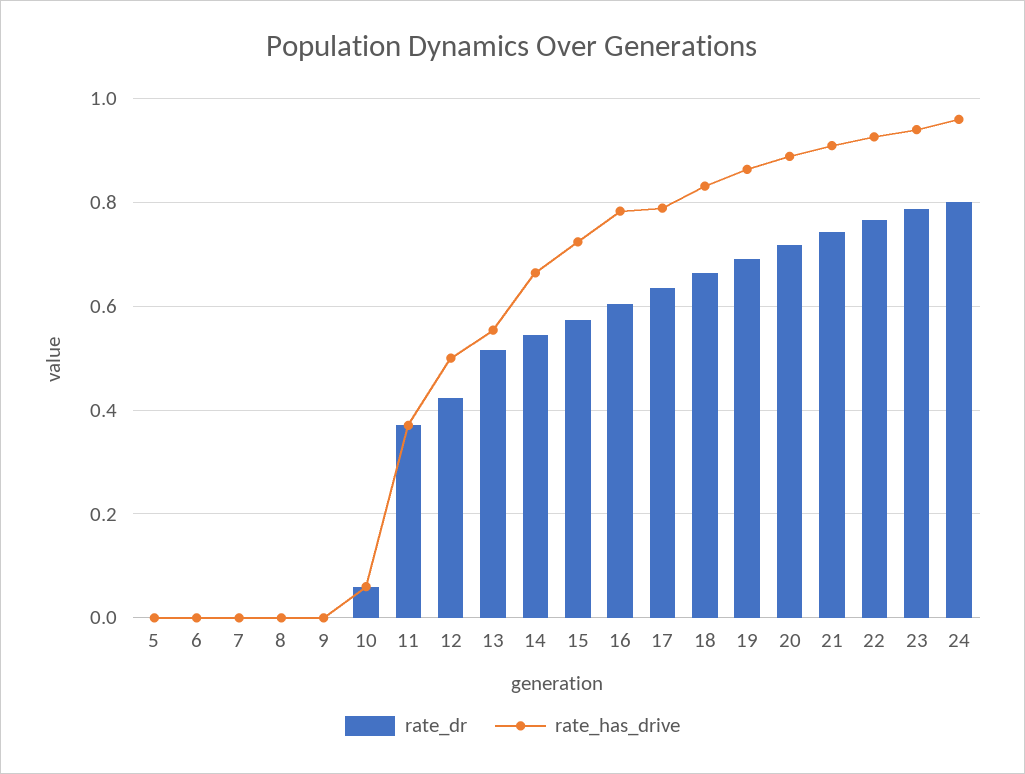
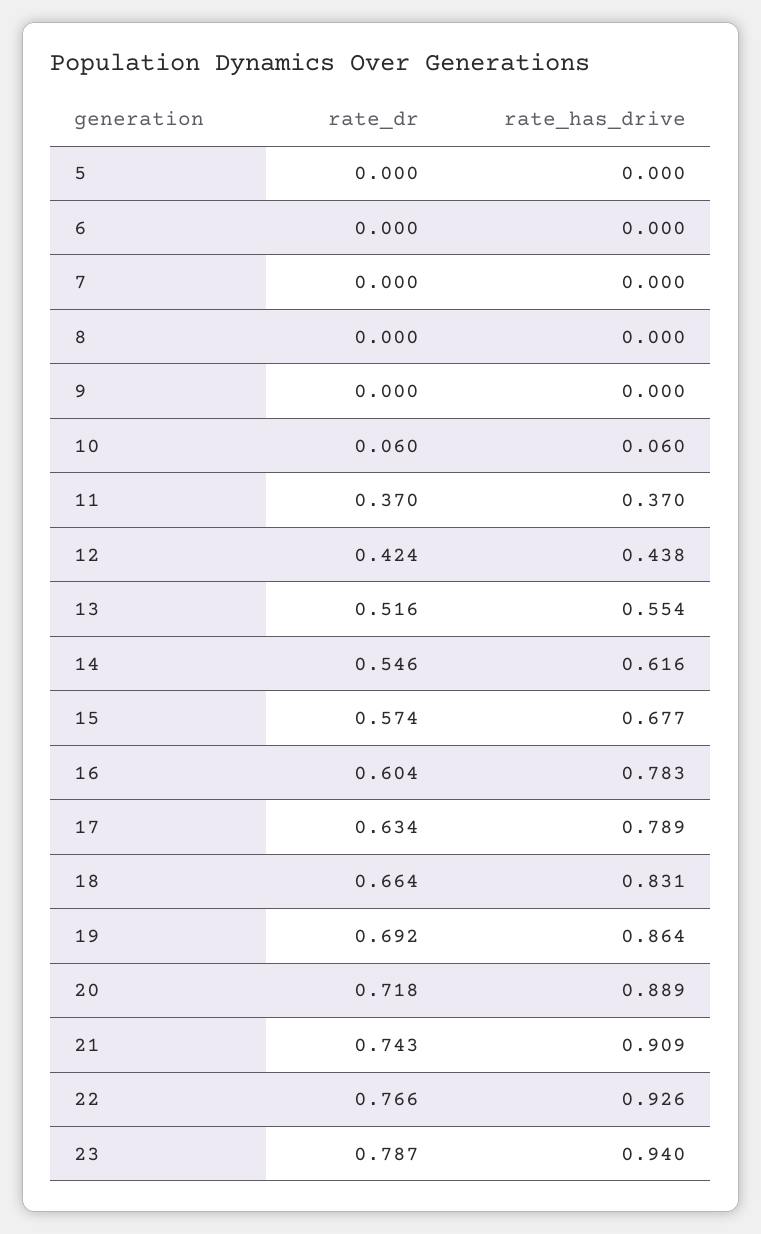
  {
    "rate_dr": {
      "5": 0,
      "6": 0,
      "7": 0,
      "8": 0,
      "9": 0,
      "10": 0.06,
      "11": 0.37,
      "12": 0.424,
      "13": 0.516,
      "14": 0.546,
      "15": 0.574,
      "16": 0.604,
      "17": 0.634,
      "18": 0.664,
      "19": 0.692,
      "20": 0.718,
      "21": 0.743,
      "22": 0.766,
-     "23": 0.787,
+     "23": 0.787
-     "24": 0.8
    },
    "rate_has_drive": {
      "5": 0,
      "6": 0,
      "7": 0,
      "8": 0,
      "9": 0,
      "10": 0.06,
      "11": 0.37,
-     "12": 0.5,
+     "12": 0.438,
      "13": 0.554,
-     "14": 0.66,
+     "14": 0.616,
-     "15": 0.72,
+     "15": 0.677,
      "16": 0.783,
      "17": 0.789,
      "18": 0.831,
      "19": 0.864,
      "20": 0.889,
      "21": 0.909,
      "22": 0.926,
-     "23": 0.94,
+     "23": 0.94
-     "24": 0.96
    }
  }

